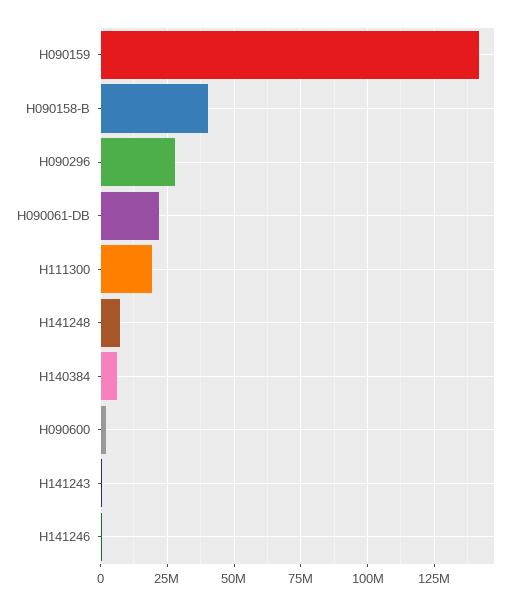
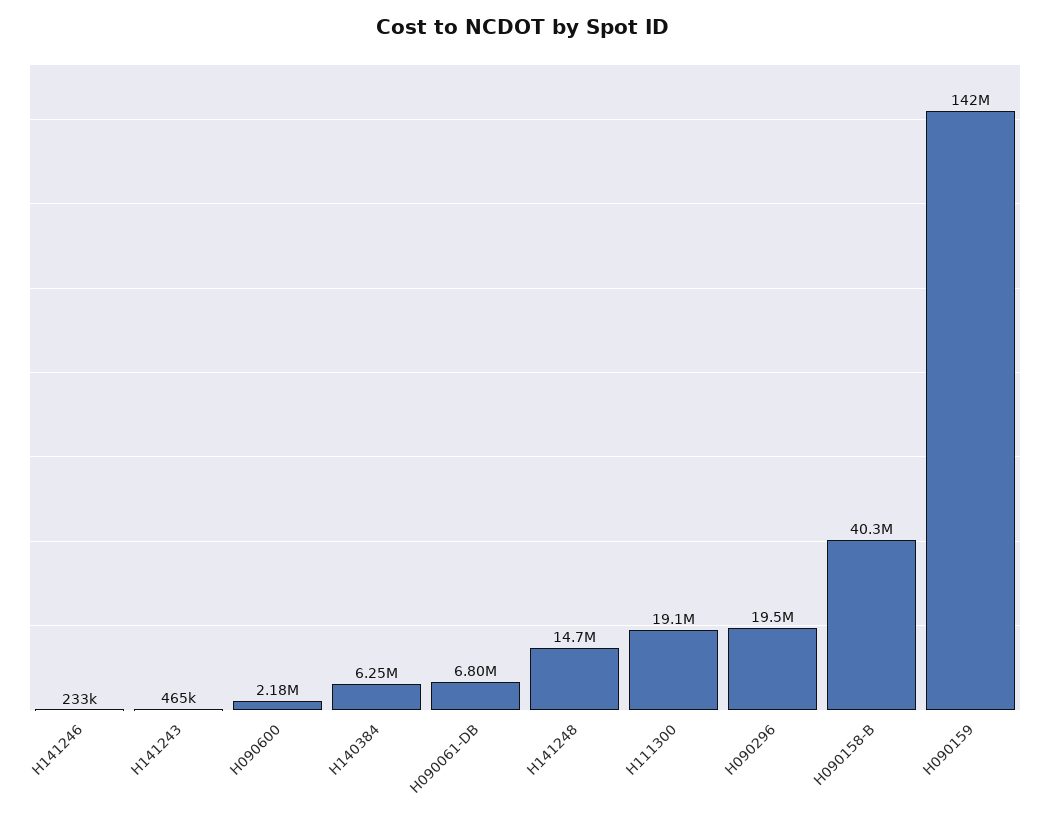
  {
    "H090159": 142000000,
    "H090158-B": 40300000,
-   "H090296": 27500000,
+   "H090296": 19500000,
-   "H090061-DB": 22500000,
+   "H090061-DB": 6800000,
    "H111300": 19100000,
-   "H141248": 7500000,
+   "H141248": 14700000,
    "H140384": 6250000,
    "H090600": 2180000,
    "H141243": 465000,
    "H141246": 233000
  }

